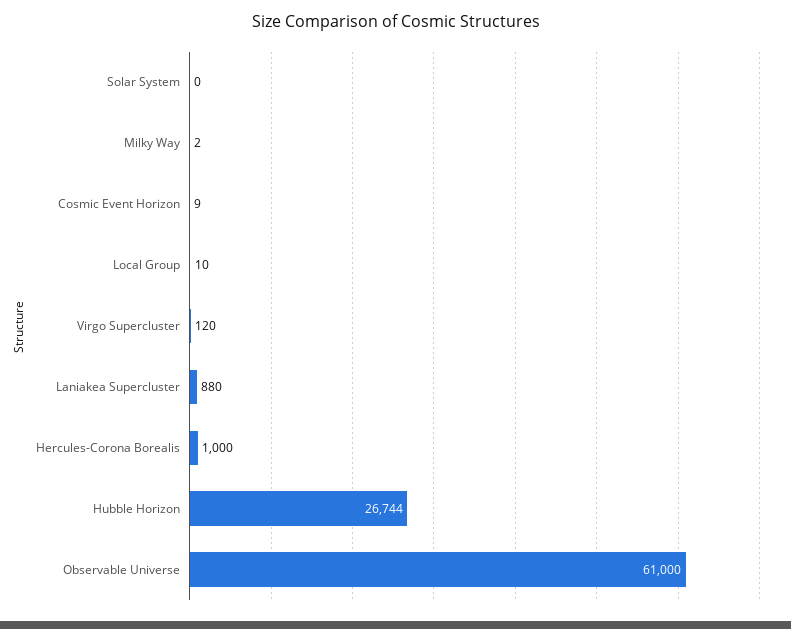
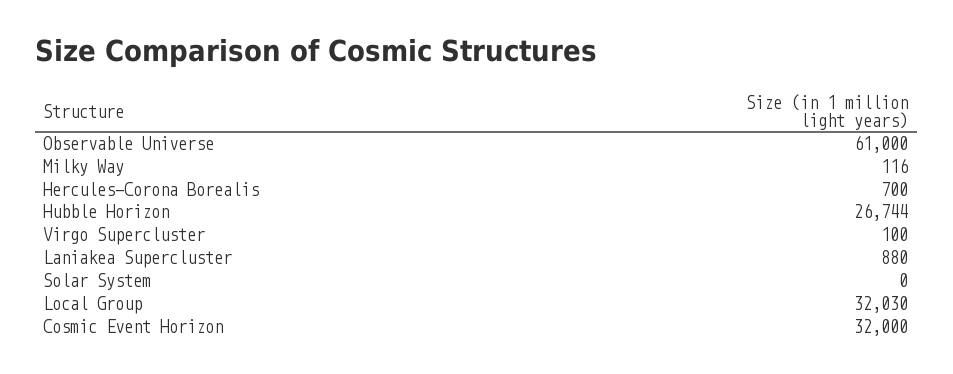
  {
    "Solar System": 0,
-   "Milky Way": 2,
+   "Milky Way": 116,
-   "Cosmic Event Horizon": 9,
+   "Cosmic Event Horizon": 32000,
-   "Local Group": 10,
+   "Local Group": 32030,
-   "Virgo Supercluster": 120,
+   "Virgo Supercluster": 100,
    "Laniakea Supercluster": 880,
-   "Hercules-Corona Borealis": 1000,
+   "Hercules-Corona Borealis": 700,
    "Hubble Horizon": 26744,
    "Observable Universe": 61000
  }

